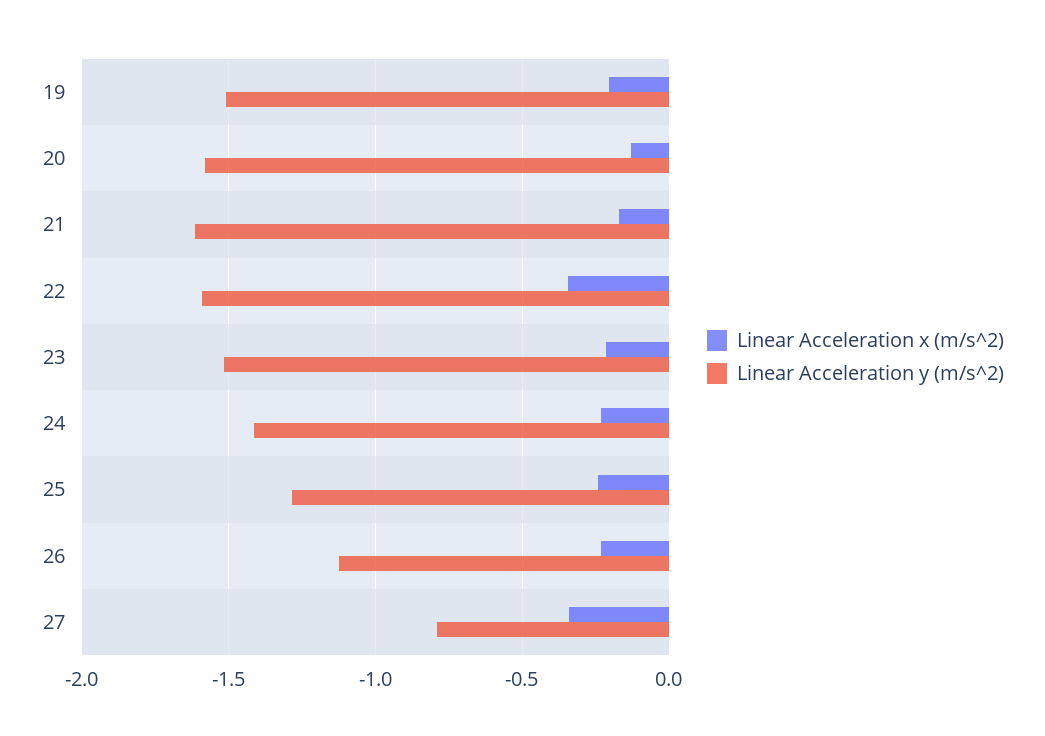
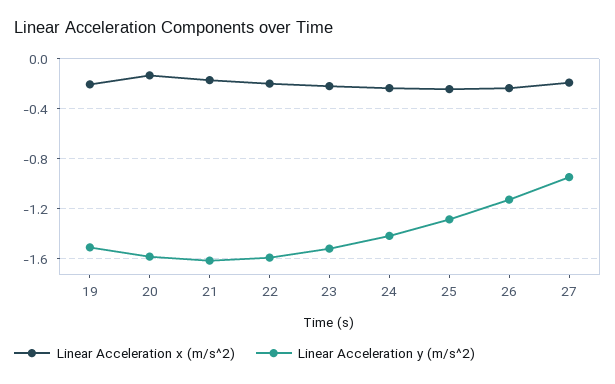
  {
    "Linear Acceleration x (m/s^2)": {
      "19": -0.2,
      "20": -0.15,
      "21": -0.15,
-     "22": -0.35,
+     "22": -0.2,
      "23": -0.2,
      "24": -0.25,
      "25": -0.25,
      "26": -0.25,
-     "27": -0.35
+     "27": -0.2
    },
    "Linear Acceleration y (m/s^2)": {
      "19": -1.5,
      "20": -1.6,
      "21": -1.6,
      "22": -1.6,
      "23": -1.5,
      "24": -1.4,
      "25": -1.3,
      "26": -1.15,
-     "27": -0.8
+     "27": -0.95
    }
  }

